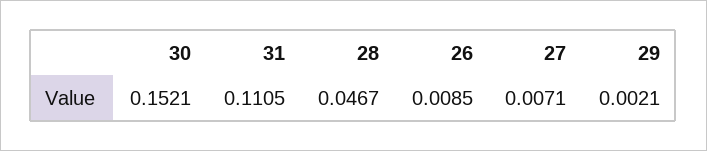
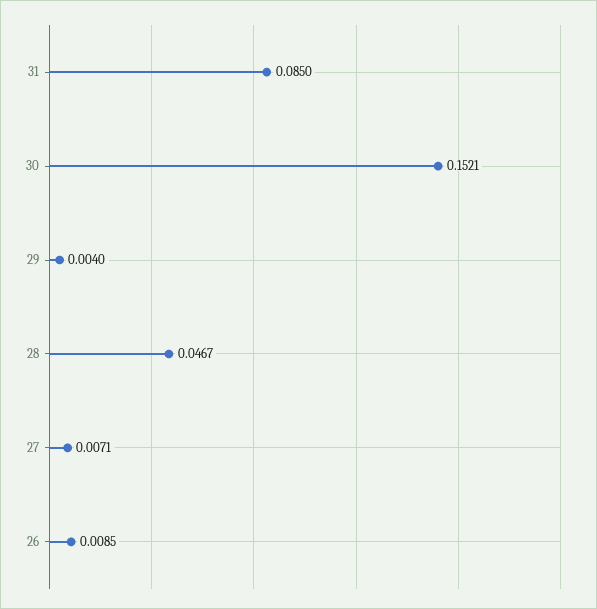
  {
    "30": 0.1521,
-   "31": 0.1105,
+   "31": 0.085,
    "28": 0.0467,
    "26": 0.0085,
    "27": 0.0071,
-   "29": 0.0021
+   "29": 0.004
  }

